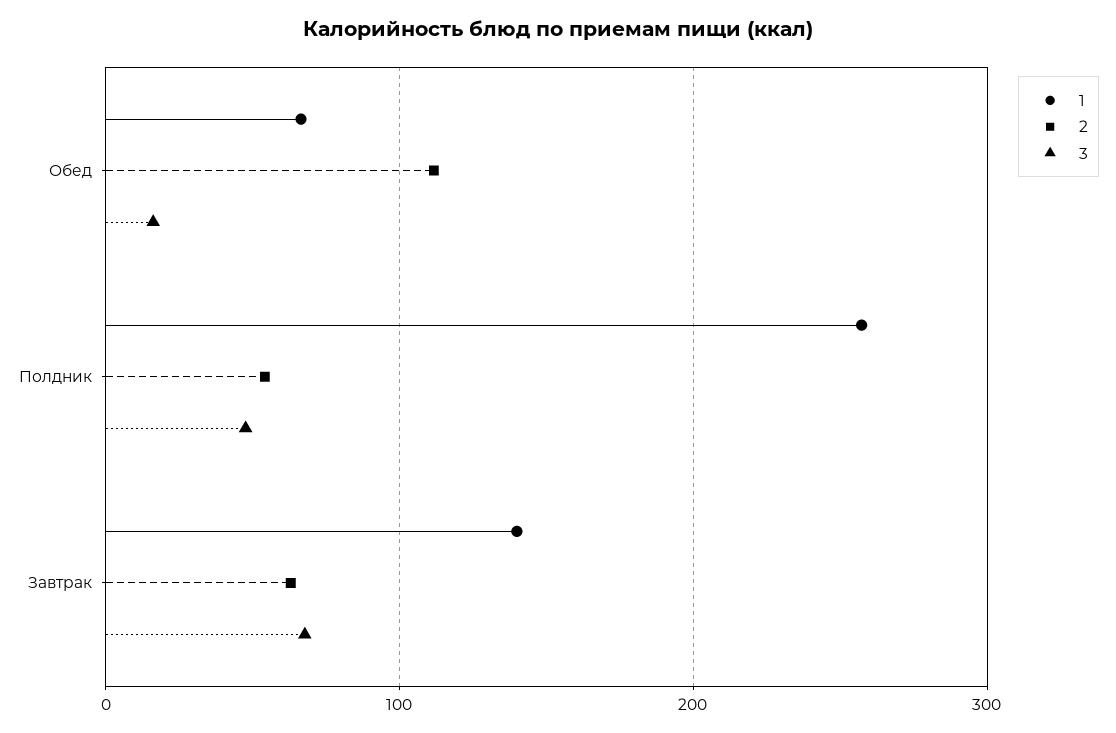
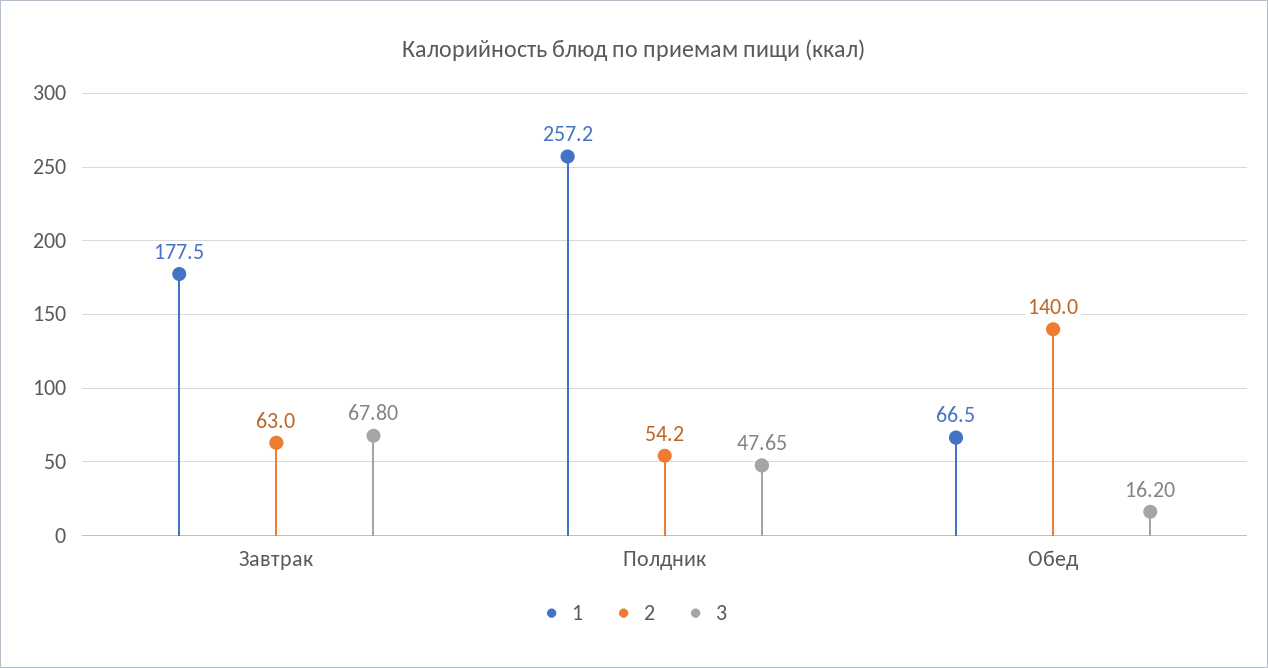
  {
    "1": {
      "Обед": 66.5,
      "Полдник": 257.2,
-     "Завтрак": 140
+     "Завтрак": 177.5
    },
    "2": {
-     "Обед": 110,
+     "Обед": 140,
      "Полдник": 54.2,
      "Завтрак": 63
    },
    "3": {
      "Обед": 16.2,
      "Полдник": 47.65,
      "Завтрак": 67.8
    }
  }

